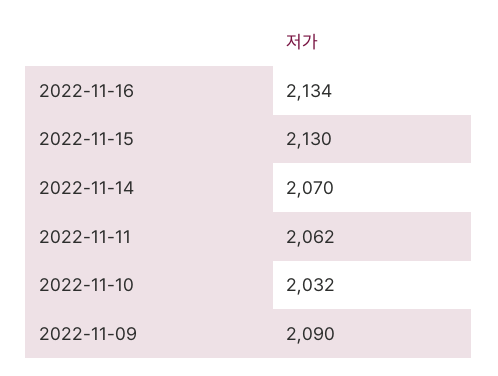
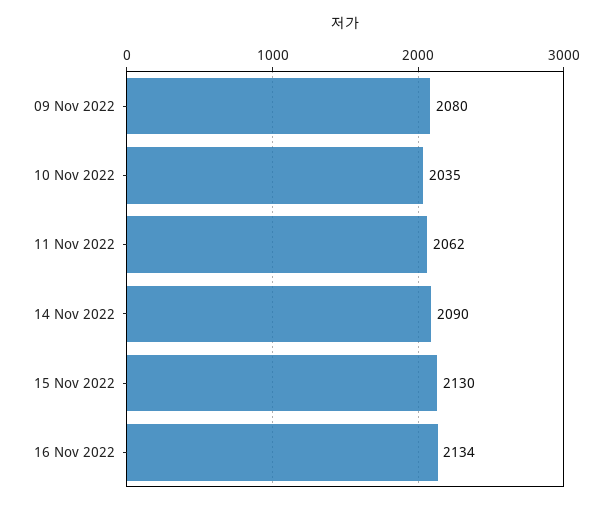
  {
    "2022-11-16": 2134,
    "2022-11-15": 2130,
-   "2022-11-14": 2070,
+   "2022-11-14": 2090,
    "2022-11-11": 2062,
-   "2022-11-10": 2032,
+   "2022-11-10": 2035,
-   "2022-11-09": 2090
+   "2022-11-09": 2080
  }

